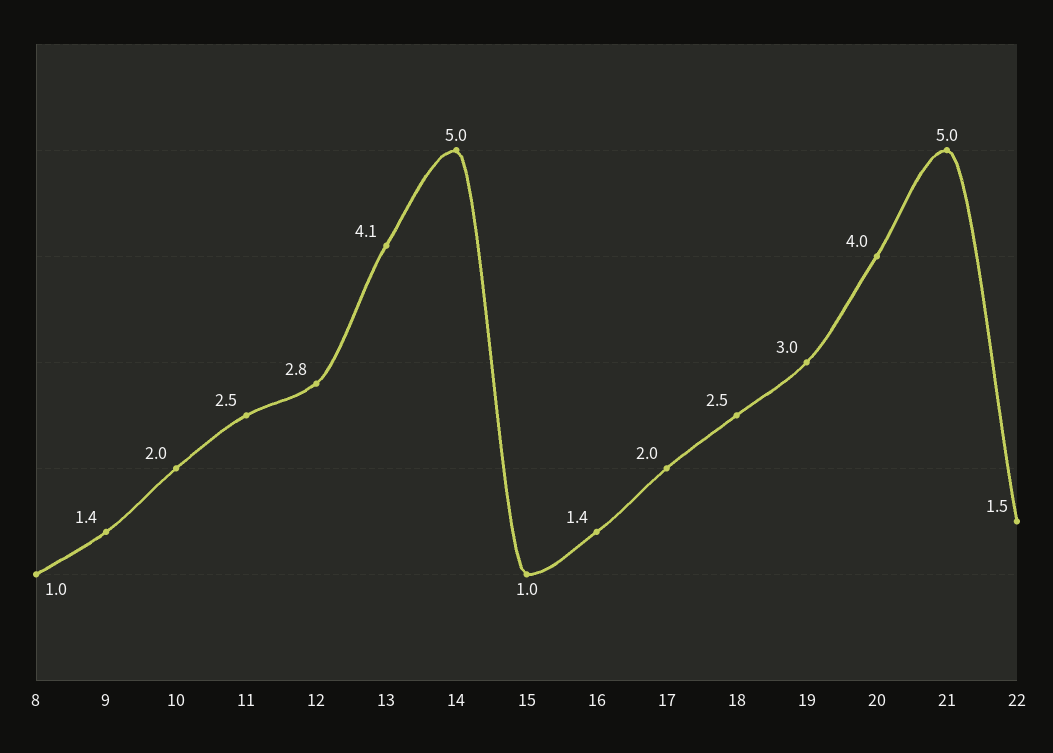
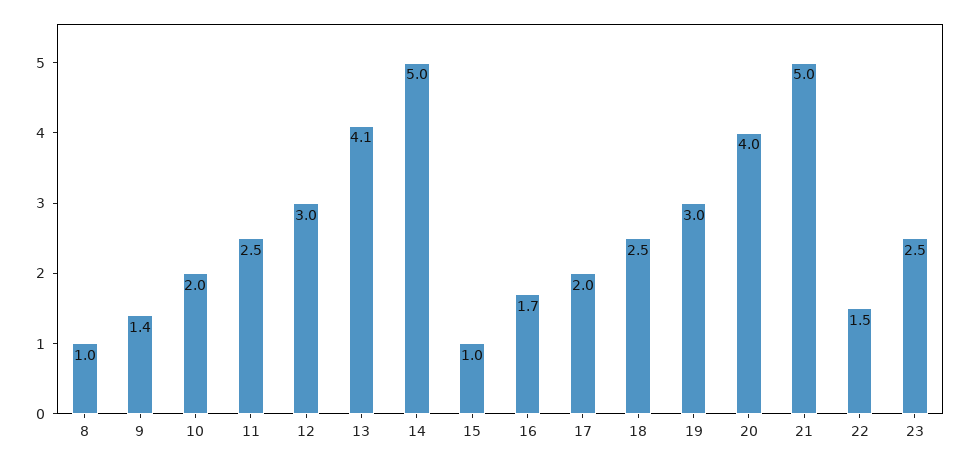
  {
    "8": 1,
    "9": 1.4,
    "10": 2,
    "11": 2.5,
-   "12": 2.8,
+   "12": 3,
    "13": 4.1,
    "14": 5,
    "15": 1,
-   "16": 1.4,
+   "16": 1.7,
    "17": 2,
    "18": 2.5,
    "19": 3,
    "20": 4,
    "21": 5,
-   "22": 1.5
+   "22": 1.5,
+   "23": 2.5
  }

